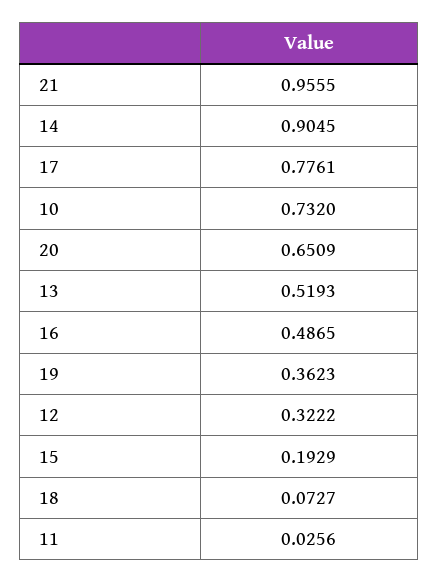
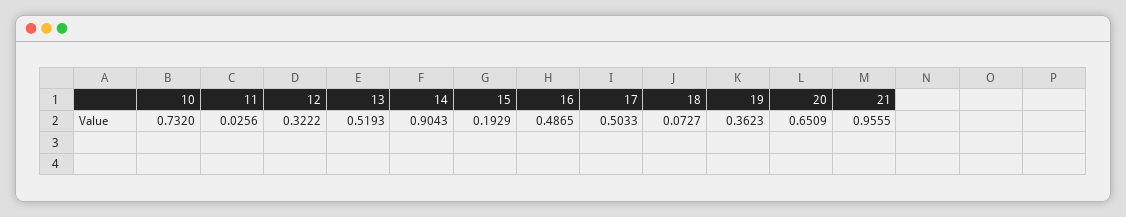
  {
    "21": 0.9555,
-   "14": 0.9045,
+   "14": 0.9043,
-   "17": 0.7761,
+   "17": 0.5033,
    "10": 0.732,
    "20": 0.6509,
    "13": 0.5193,
    "16": 0.4865,
    "19": 0.3623,
    "12": 0.3222,
    "15": 0.1929,
    "18": 0.0727,
    "11": 0.0256
  }

